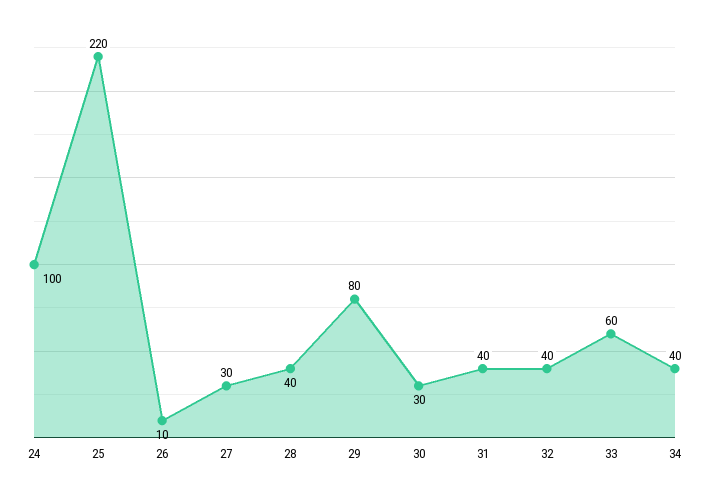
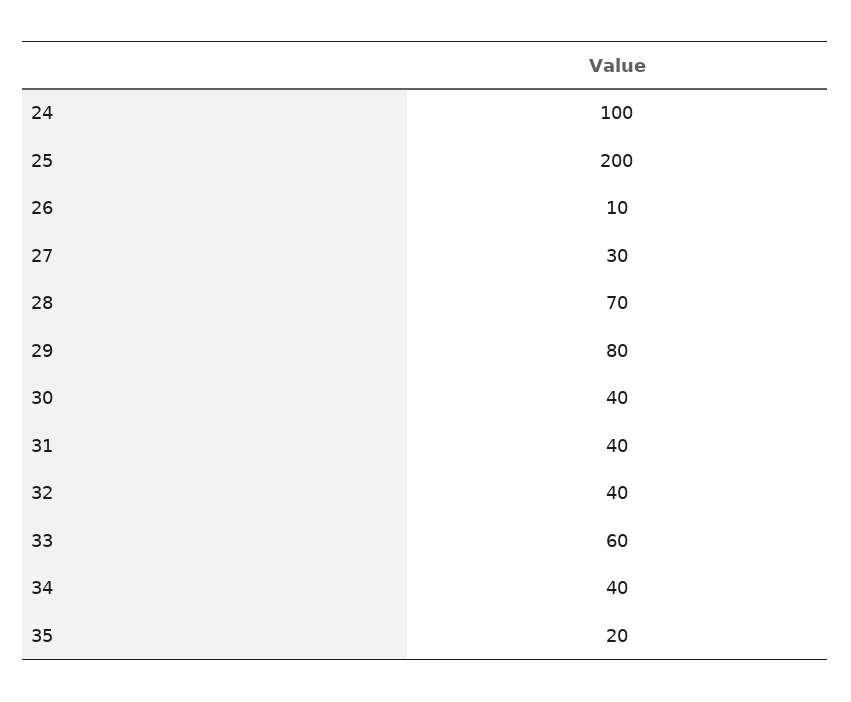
  {
    "24": 100,
-   "25": 220,
+   "25": 200,
    "26": 10,
    "27": 30,
-   "28": 40,
+   "28": 70,
    "29": 80,
-   "30": 30,
+   "30": 40,
    "31": 40,
    "32": 40,
    "33": 60,
-   "34": 40
+   "34": 40,
+   "35": 20
  }

